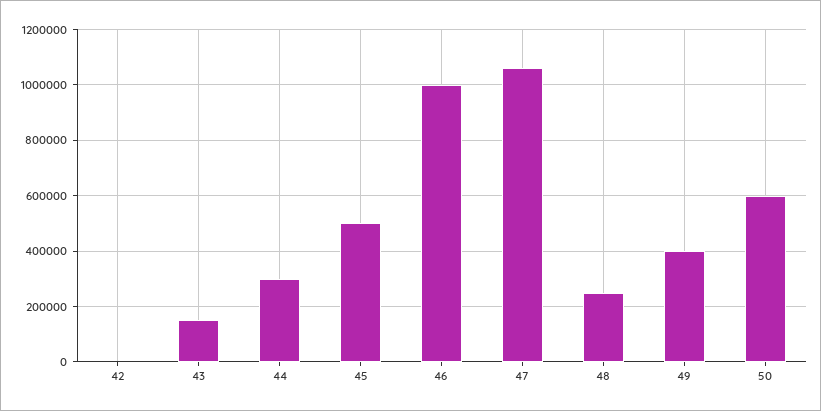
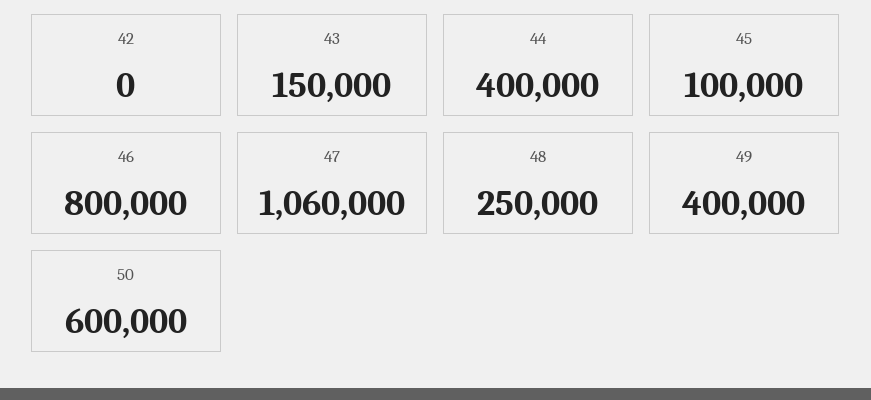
  {
    "42": 0,
    "43": 150000,
-   "44": 300000,
+   "44": 400000,
-   "45": 500000,
+   "45": 100000,
-   "46": 1000000,
+   "46": 800000,
    "47": 1060000,
    "48": 250000,
    "49": 400000,
    "50": 600000
  }

